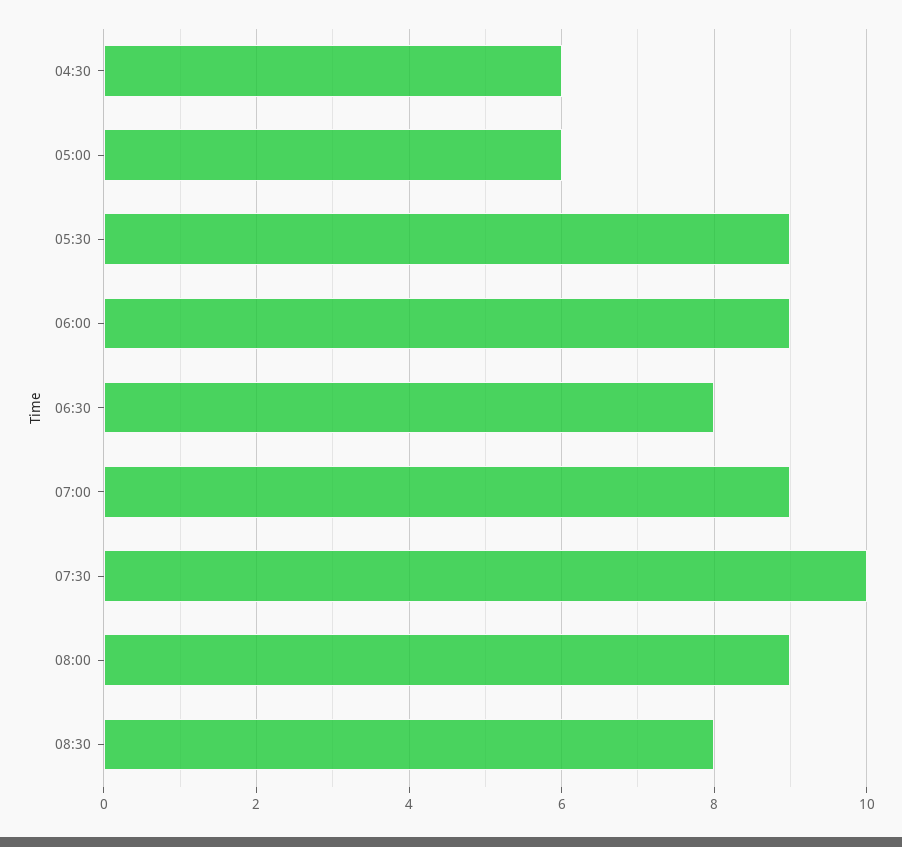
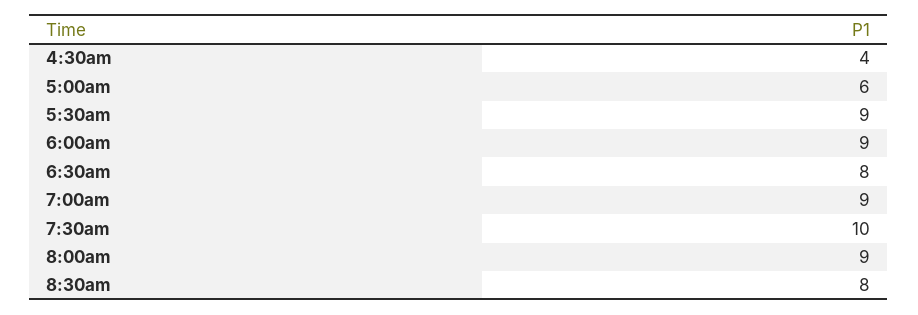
  {
-   "04:30": 6,
+   "04:30": 4,
    "05:00": 6,
    "05:30": 9,
    "06:00": 9,
    "06:30": 8,
    "07:00": 9,
    "07:30": 10,
    "08:00": 9,
    "08:30": 8
  }

